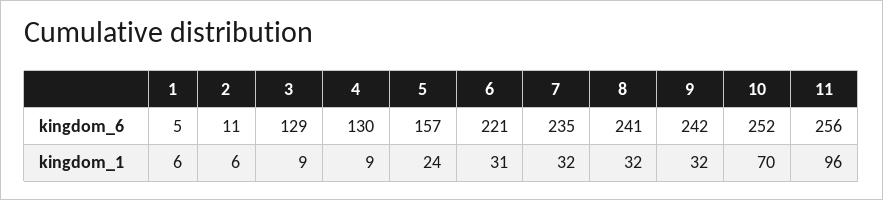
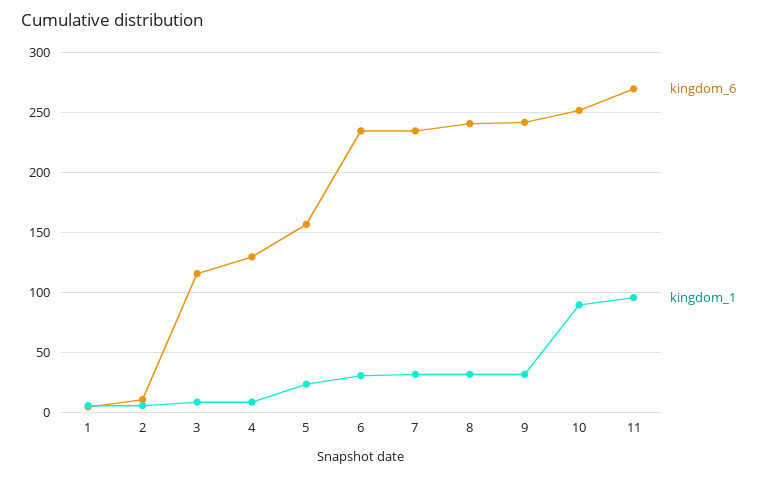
  {
    "kingdom_6": {
      "1": 5,
      "2": 11,
-     "3": 129,
+     "3": 115,
      "4": 130,
      "5": 157,
-     "6": 221,
+     "6": 235,
      "7": 235,
      "8": 241,
      "9": 242,
      "10": 252,
-     "11": 256
+     "11": 270
    },
    "kingdom_1": {
      "1": 6,
      "2": 6,
      "3": 9,
      "4": 9,
      "5": 24,
      "6": 31,
      "7": 32,
      "8": 32,
      "9": 32,
-     "10": 70,
+     "10": 90,
      "11": 96
    }
  }

